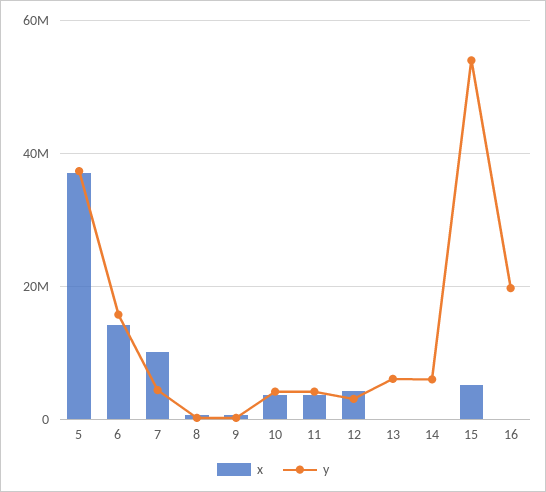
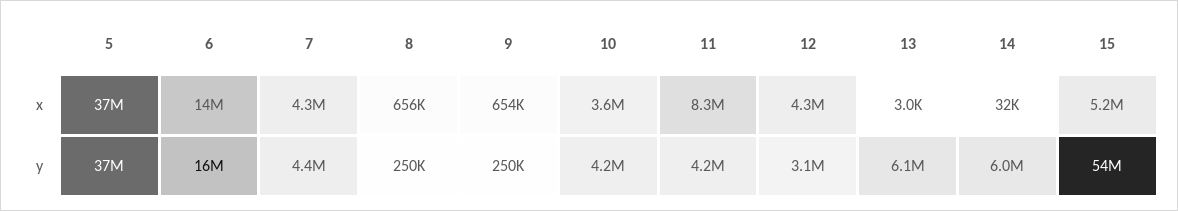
  {
    "x": {
      "5": 37000000,
      "6": 14000000,
-     "7": 10000000,
+     "7": 4300000,
      "8": 656000,
      "9": 654000,
      "10": 3600000,
-     "11": 4000000,
+     "11": 8300000,
      "12": 4300000,
      "13": 3000,
      "14": 32000,
-     "15": 5200000,
+     "15": 5200000
-     "16": 0
    },
    "y": {
      "5": 37000000,
      "6": 16000000,
      "7": 4400000,
      "8": 250000,
      "9": 250000,
      "10": 4200000,
      "11": 4200000,
      "12": 3100000,
      "13": 6100000,
      "14": 6000000,
-     "15": 54000000,
+     "15": 54000000
-     "16": 20000000
    }
  }

